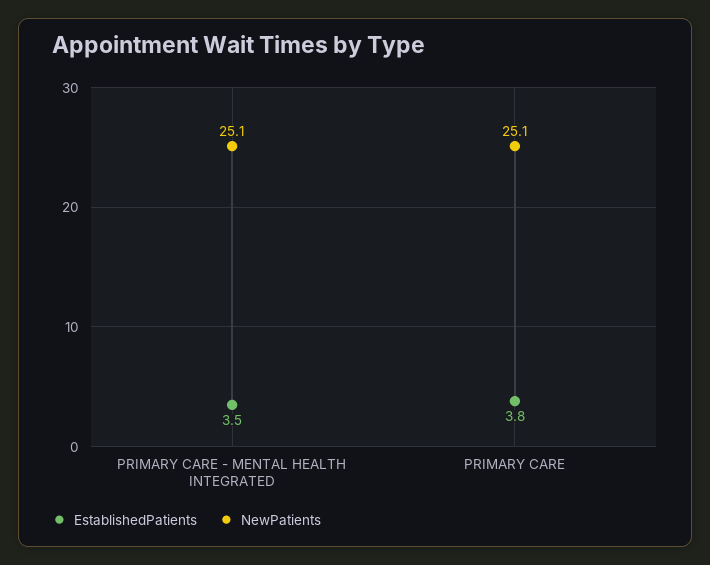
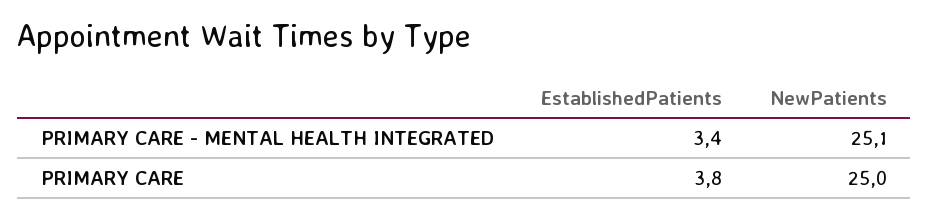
  {
    "EstablishedPatients": {
-     "PRIMARY CARE - MENTAL HEALTH INTEGRATED": 3.5,
+     "PRIMARY CARE - MENTAL HEALTH INTEGRATED": 3.4,
      "PRIMARY CARE": 3.8
    },
    "NewPatients": {
      "PRIMARY CARE - MENTAL HEALTH INTEGRATED": 25.1,
-     "PRIMARY CARE": 25.1
+     "PRIMARY CARE": 25
    }
  }

